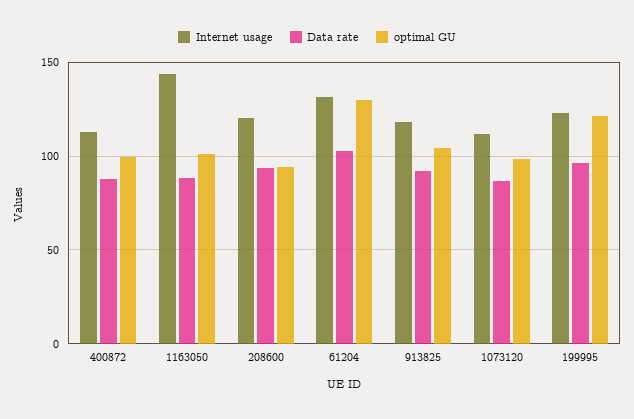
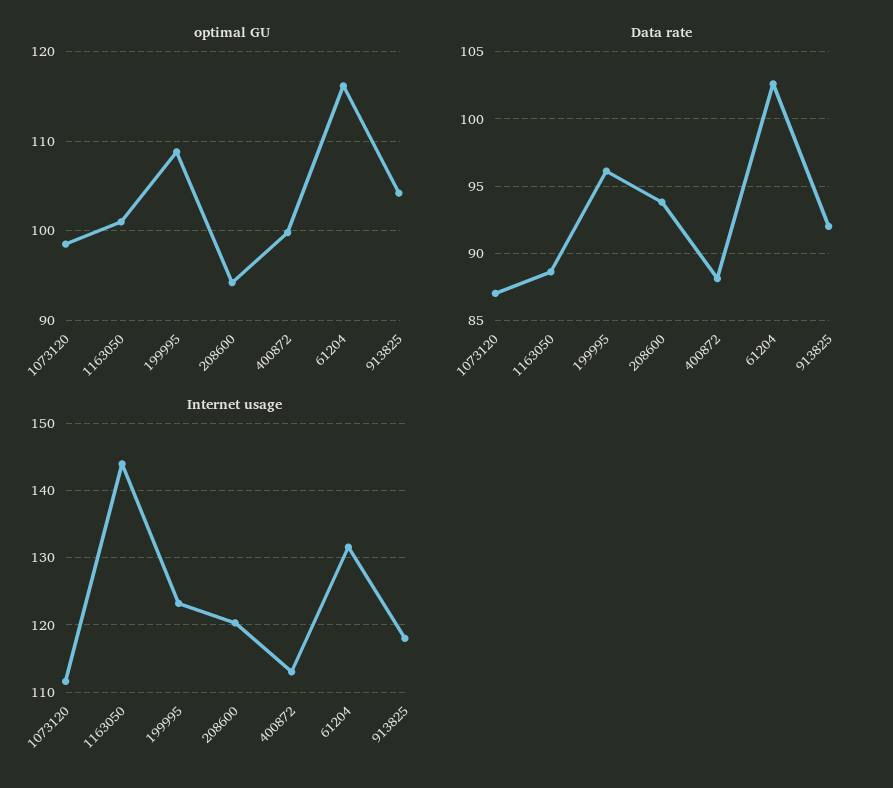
  {
    "Internet usage": {
      "400872": 113,
      "1163050": 144,
      "208600": 120,
      "61204": 132,
      "913825": 118,
      "1073120": 112,
      "199995": 123
    },
    "Data rate": {
      "400872": 88,
      "1163050": 88.5,
      "208600": 94,
      "61204": 102.5,
      "913825": 92,
      "1073120": 87,
      "199995": 96
    },
    "optimal GU": {
      "400872": 100,
      "1163050": 101,
      "208600": 94,
-     "61204": 130,
+     "61204": 116,
      "913825": 104,
      "1073120": 99,
-     "199995": 120
+     "199995": 109
    }
  }

